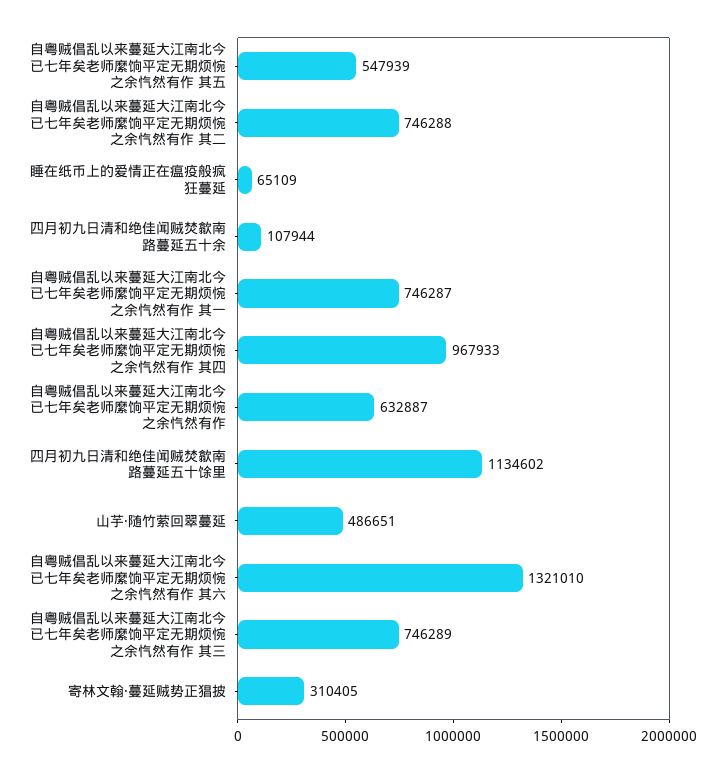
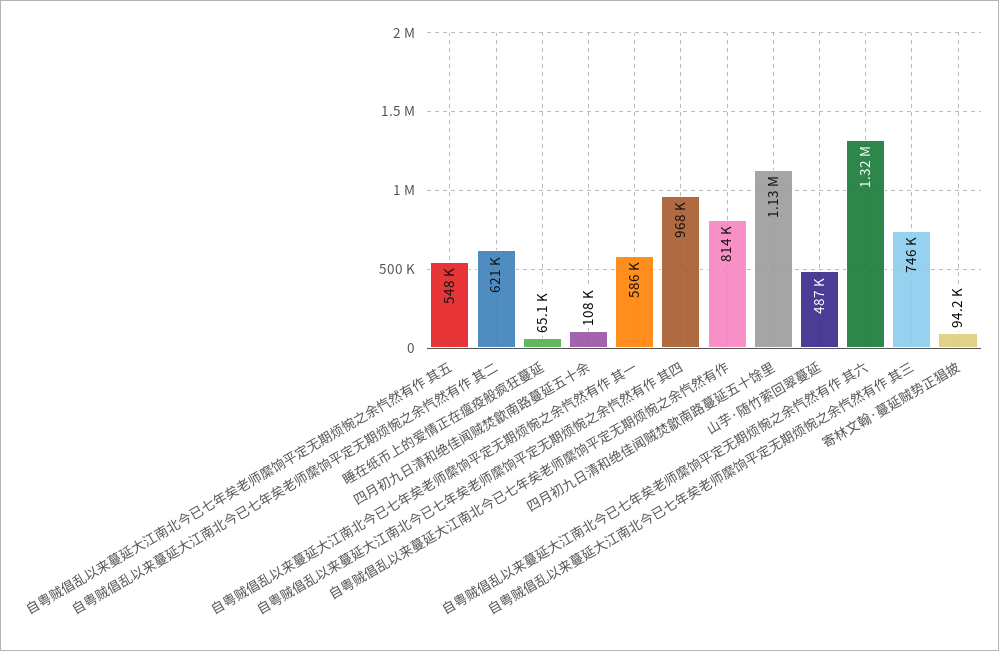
  {
    "自粤贼倡乱以来蔓延大江南北今已七年矣老师縻饷平定无期烦惋之余忾然有作 其五": 547939,
-   "自粤贼倡乱以来蔓延大江南北今已七年矣老师縻饷平定无期烦惋之余忾然有作 其二": 746288,
+   "自粤贼倡乱以来蔓延大江南北今已七年矣老师縻饷平定无期烦惋之余忾然有作 其二": 621000,
    "睡在纸币上的爱情正在瘟疫般疯狂蔓延": 65109,
    "四月初九日清和绝佳闻贼焚歙南路蔓延五十余": 107944,
-   "自粤贼倡乱以来蔓延大江南北今已七年矣老师縻饷平定无期烦惋之余忾然有作 其一": 746287,
+   "自粤贼倡乱以来蔓延大江南北今已七年矣老师縻饷平定无期烦惋之余忾然有作 其一": 586000,
    "自粤贼倡乱以来蔓延大江南北今已七年矣老师縻饷平定无期烦惋之余忾然有作 其四": 967933,
-   "自粤贼倡乱以来蔓延大江南北今已七年矣老师縻饷平定无期烦惋之余忾然有作": 632887,
+   "自粤贼倡乱以来蔓延大江南北今已七年矣老师縻饷平定无期烦惋之余忾然有作": 814000,
    "四月初九日清和绝佳闻贼焚歙南路蔓延五十馀里": 1134602,
    "山芋·随竹萦回翠蔓延": 486651,
    "自粤贼倡乱以来蔓延大江南北今已七年矣老师縻饷平定无期烦惋之余忾然有作 其六": 1321010,
    "自粤贼倡乱以来蔓延大江南北今已七年矣老师縻饷平定无期烦惋之余忾然有作 其三": 746289,
-   "寄林文翰·蔓延贼势正猖披": 310405
+   "寄林文翰·蔓延贼势正猖披": 94200
  }

